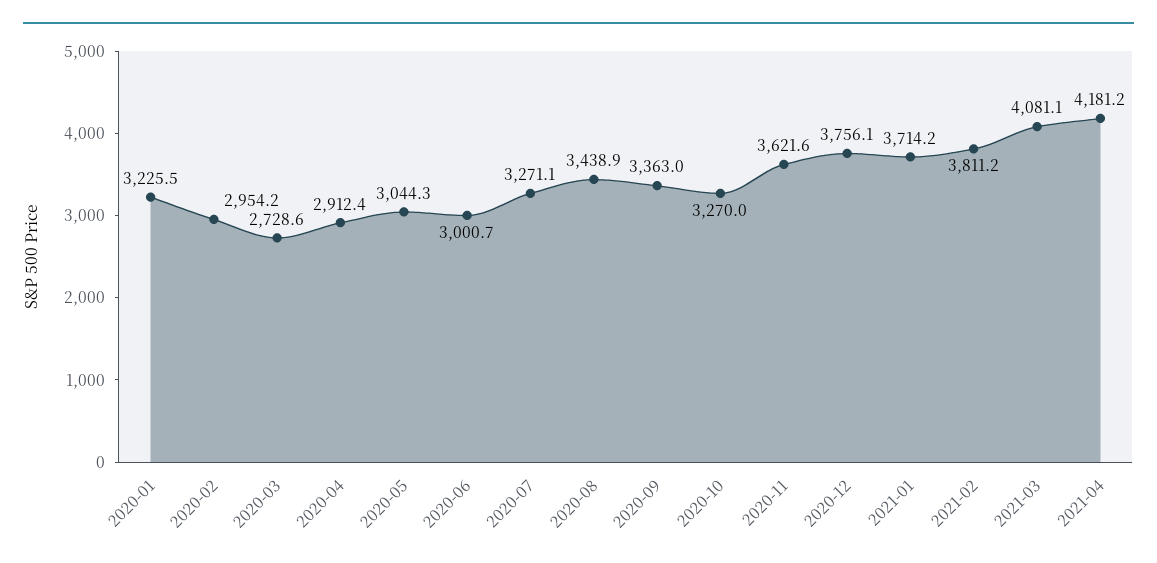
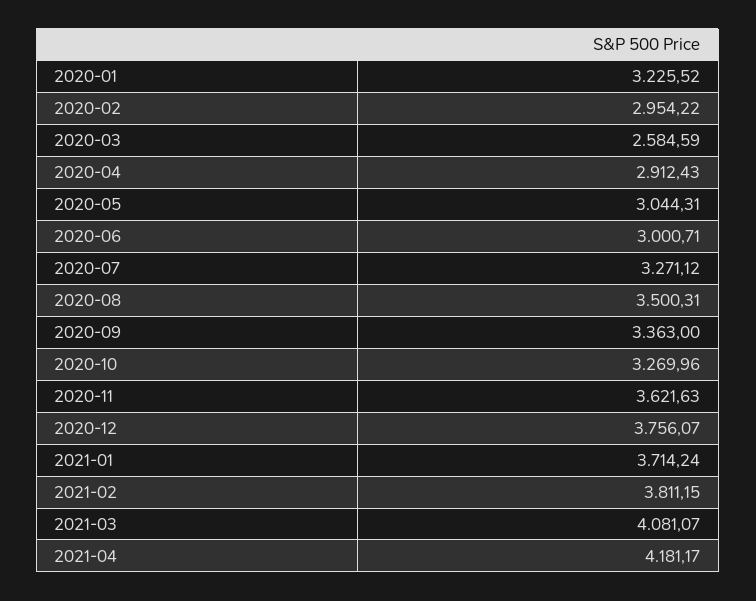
  {
    "2020-01": 3225.52,
    "2020-02": 2954.22,
-   "2020-03": 2728.6,
+   "2020-03": 2584.59,
    "2020-04": 2912.43,
    "2020-05": 3044.31,
    "2020-06": 3000.71,
    "2020-07": 3271.12,
-   "2020-08": 3438.9,
+   "2020-08": 3500.31,
    "2020-09": 3363,
    "2020-10": 3269.96,
    "2020-11": 3621.63,
    "2020-12": 3756.07,
    "2021-01": 3714.24,
    "2021-02": 3811.15,
    "2021-03": 4081.07,
    "2021-04": 4181.17
  }

